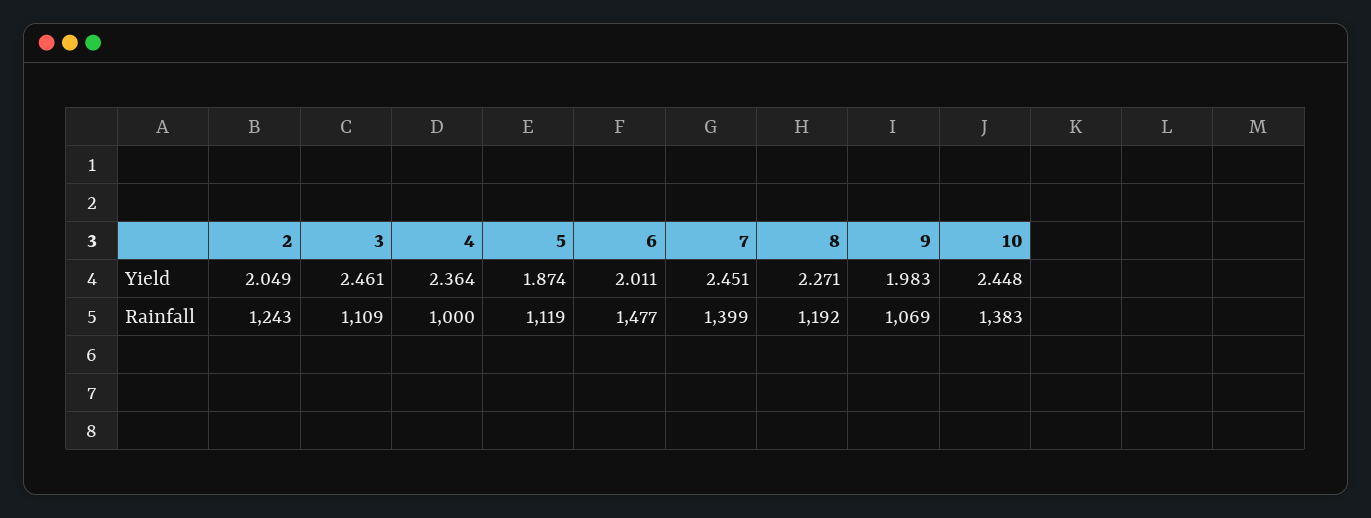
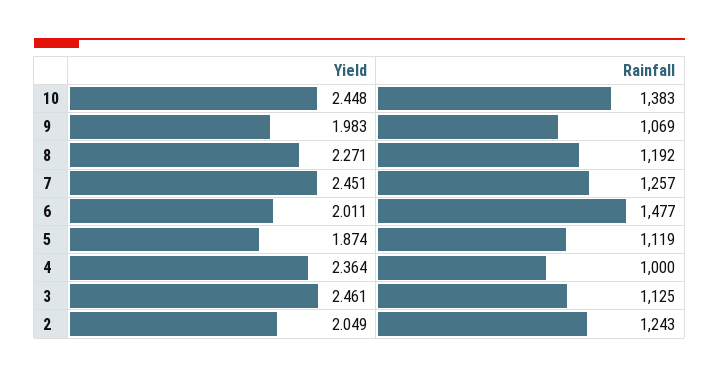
  {
    "2": {
      "Yield": 2.049,
      "Rainfall": 1243
    },
    "3": {
      "Yield": 2.461,
-     "Rainfall": 1109
+     "Rainfall": 1125
    },
    "4": {
      "Yield": 2.364,
      "Rainfall": 1000
    },
    "5": {
      "Yield": 1.874,
      "Rainfall": 1119
    },
    "6": {
      "Yield": 2.011,
      "Rainfall": 1477
    },
    "7": {
      "Yield": 2.451,
-     "Rainfall": 1399
+     "Rainfall": 1257
    },
    "8": {
      "Yield": 2.271,
      "Rainfall": 1192
    },
    "9": {
      "Yield": 1.983,
      "Rainfall": 1069
    },
    "10": {
      "Yield": 2.448,
      "Rainfall": 1383
    }
  }

